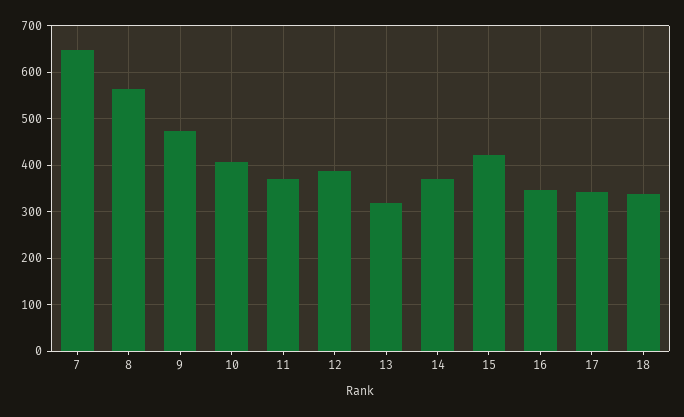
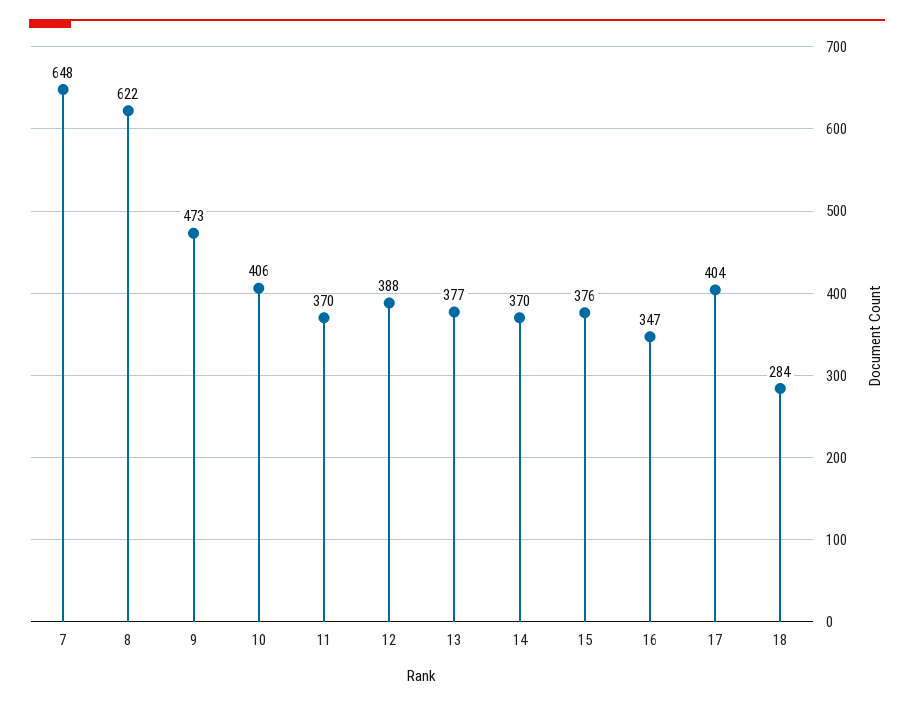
  {
    "7": 648,
-   "8": 560,
+   "8": 622,
    "9": 473,
    "10": 406,
    "11": 370,
    "12": 388,
-   "13": 320,
+   "13": 377,
    "14": 370,
-   "15": 420,
+   "15": 376,
    "16": 347,
-   "17": 340,
+   "17": 404,
-   "18": 340
+   "18": 284
  }

